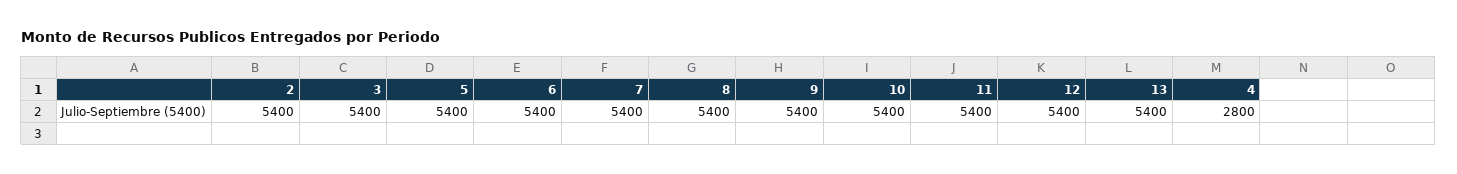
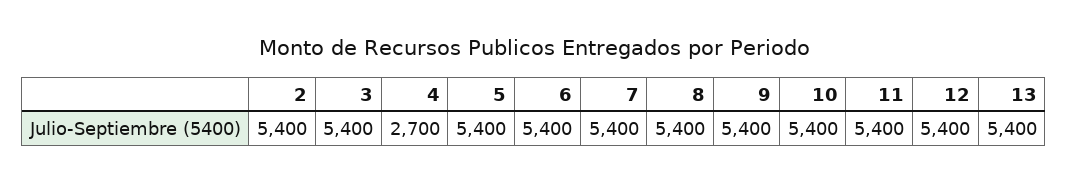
  {
    "2": 5400,
    "3": 5400,
    "5": 5400,
    "6": 5400,
    "7": 5400,
    "8": 5400,
    "9": 5400,
    "10": 5400,
    "11": 5400,
    "12": 5400,
    "13": 5400,
-   "4": 2800
+   "4": 2700
  }

